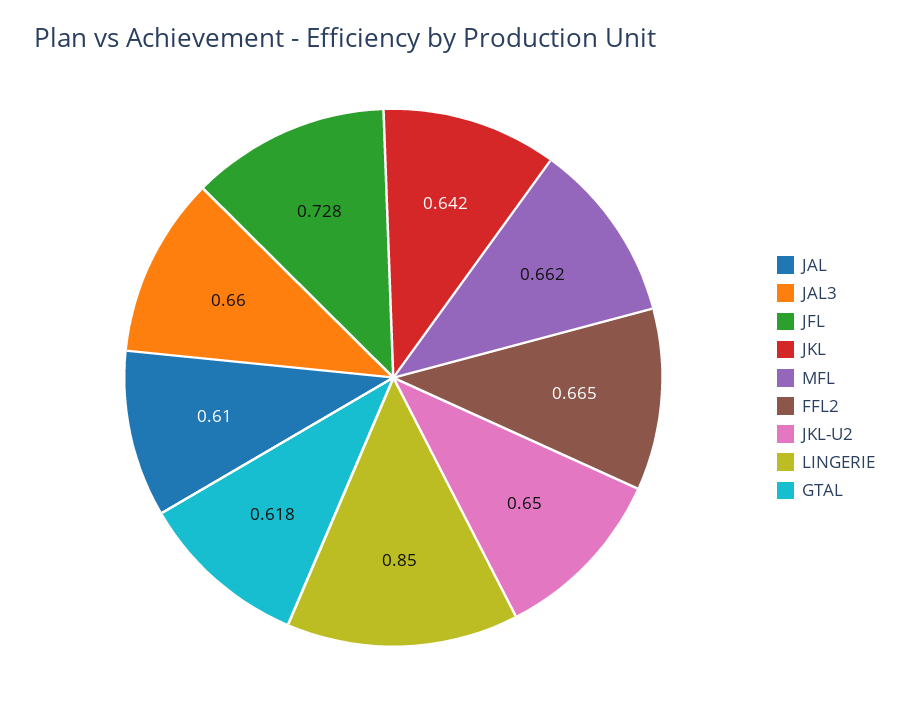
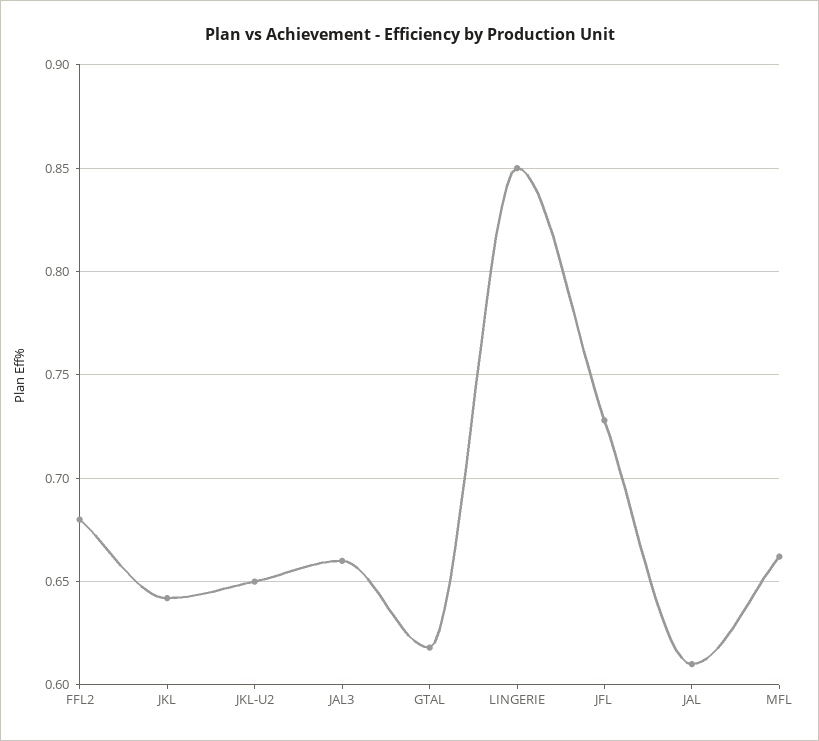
  {
    "JAL": 0.61,
    "JAL3": 0.66,
    "JFL": 0.728,
    "JKL": 0.642,
    "MFL": 0.662,
-   "FFL2": 0.665,
+   "FFL2": 0.68,
    "JKL-U2": 0.65,
    "LINGERIE": 0.85,
    "GTAL": 0.618
  }

